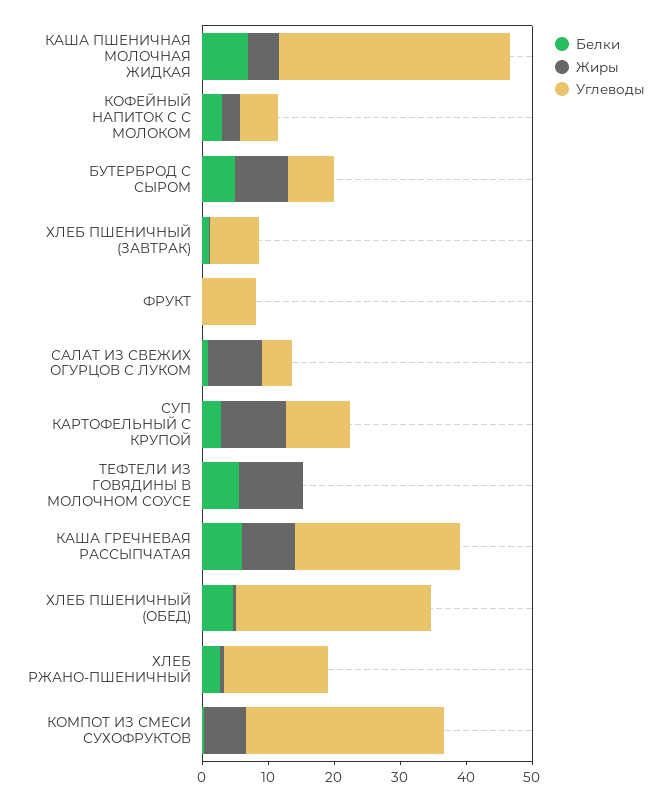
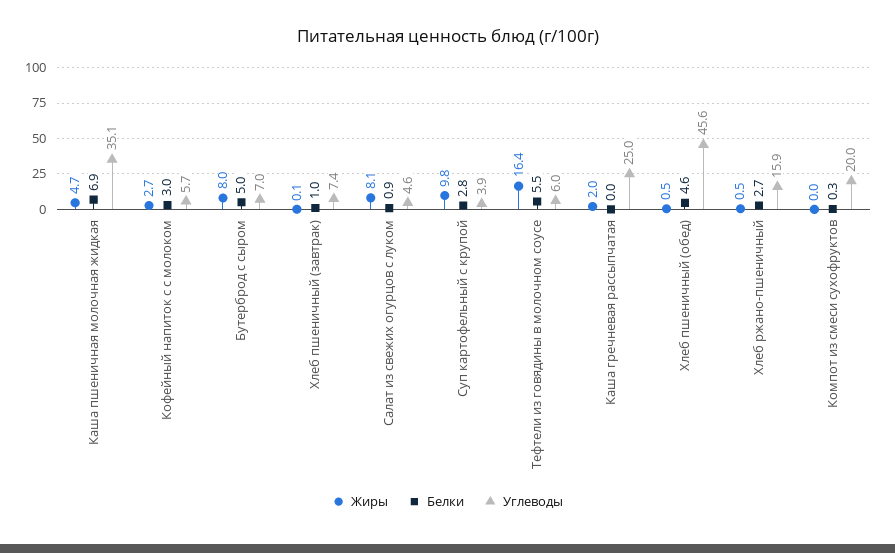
  {
    "Белки": {
      "КАША ПШЕНИЧНАЯ МОЛОЧНАЯ ЖИДКАЯ": 6.9,
      "КОФЕЙНЫЙ НАПИТОК С С МОЛОКОМ": 3,
      "БУТЕРБРОД С СЫРОМ": 5,
      "ХЛЕБ ПШЕНИЧНЫЙ (ЗАВТРАК)": 1,
-     "ФРУКТ": 0,
      "САЛАТ ИЗ СВЕЖИХ ОГУРЦОВ С ЛУКОМ": 0.9,
      "СУП КАРТОФЕЛЬНЫЙ С КРУПОЙ": 2.8,
      "ТЕФТЕЛИ ИЗ ГОВЯДИНЫ В МОЛОЧНОМ СОУСЕ": 5.5,
-     "КАША ГРЕЧНЕВАЯ РАССЫПЧАТАЯ": 6,
+     "КАША ГРЕЧНЕВАЯ РАССЫПЧАТАЯ": 0,
      "ХЛЕБ ПШЕНИЧНЫЙ (ОБЕД)": 4.6,
      "ХЛЕБ РЖАНО-ПШЕНИЧНЫЙ": 2.7,
      "КОМПОТ ИЗ СМЕСИ СУХОФРУКТОВ": 0.3
    },
    "Жиры": {
      "КАША ПШЕНИЧНАЯ МОЛОЧНАЯ ЖИДКАЯ": 4.7,
      "КОФЕЙНЫЙ НАПИТОК С С МОЛОКОМ": 2.7,
      "БУТЕРБРОД С СЫРОМ": 8,
      "ХЛЕБ ПШЕНИЧНЫЙ (ЗАВТРАК)": 0.1,
-     "ФРУКТ": 0,
      "САЛАТ ИЗ СВЕЖИХ ОГУРЦОВ С ЛУКОМ": 8.1,
      "СУП КАРТОФЕЛЬНЫЙ С КРУПОЙ": 9.8,
-     "ТЕФТЕЛИ ИЗ ГОВЯДИНЫ В МОЛОЧНОМ СОУСЕ": 10,
+     "ТЕФТЕЛИ ИЗ ГОВЯДИНЫ В МОЛОЧНОМ СОУСЕ": 16.4,
-     "КАША ГРЕЧНЕВАЯ РАССЫПЧАТАЯ": 8,
+     "КАША ГРЕЧНЕВАЯ РАССЫПЧАТАЯ": 2,
      "ХЛЕБ ПШЕНИЧНЫЙ (ОБЕД)": 0.5,
      "ХЛЕБ РЖАНО-ПШЕНИЧНЫЙ": 0.5,
-     "КОМПОТ ИЗ СМЕСИ СУХОФРУКТОВ": 6
+     "КОМПОТ ИЗ СМЕСИ СУХОФРУКТОВ": 0
    },
    "Углеводы": {
      "КАША ПШЕНИЧНАЯ МОЛОЧНАЯ ЖИДКАЯ": 35.1,
      "КОФЕЙНЫЙ НАПИТОК С С МОЛОКОМ": 5.7,
      "БУТЕРБРОД С СЫРОМ": 7,
      "ХЛЕБ ПШЕНИЧНЫЙ (ЗАВТРАК)": 7.4,
-     "ФРУКТ": 8,
      "САЛАТ ИЗ СВЕЖИХ ОГУРЦОВ С ЛУКОМ": 4.6,
-     "СУП КАРТОФЕЛЬНЫЙ С КРУПОЙ": 10,
+     "СУП КАРТОФЕЛЬНЫЙ С КРУПОЙ": 3.9,
-     "ТЕФТЕЛИ ИЗ ГОВЯДИНЫ В МОЛОЧНОМ СОУСЕ": 0,
+     "ТЕФТЕЛИ ИЗ ГОВЯДИНЫ В МОЛОЧНОМ СОУСЕ": 6,
      "КАША ГРЕЧНЕВАЯ РАССЫПЧАТАЯ": 25,
-     "ХЛЕБ ПШЕНИЧНЫЙ (ОБЕД)": 30,
+     "ХЛЕБ ПШЕНИЧНЫЙ (ОБЕД)": 45.6,
      "ХЛЕБ РЖАНО-ПШЕНИЧНЫЙ": 15.9,
-     "КОМПОТ ИЗ СМЕСИ СУХОФРУКТОВ": 30
+     "КОМПОТ ИЗ СМЕСИ СУХОФРУКТОВ": 20
    }
  }

